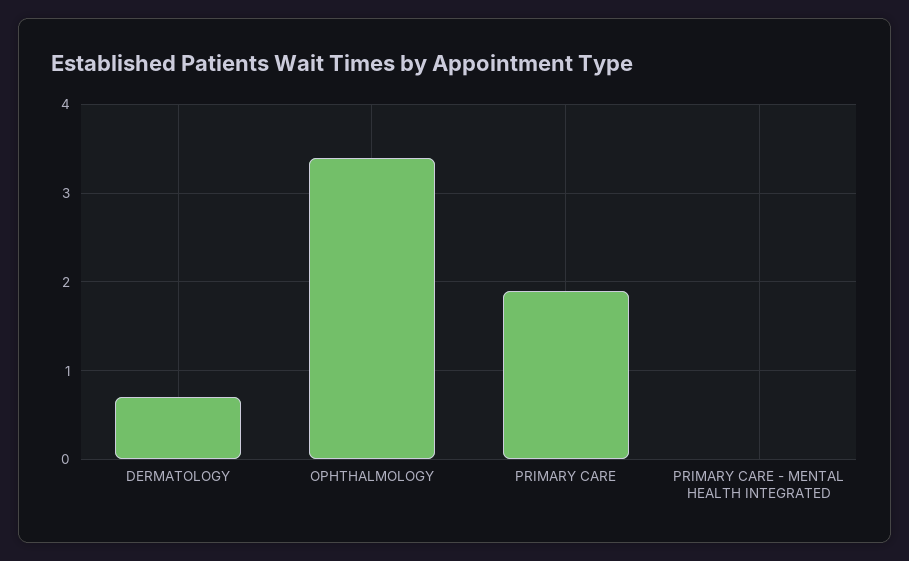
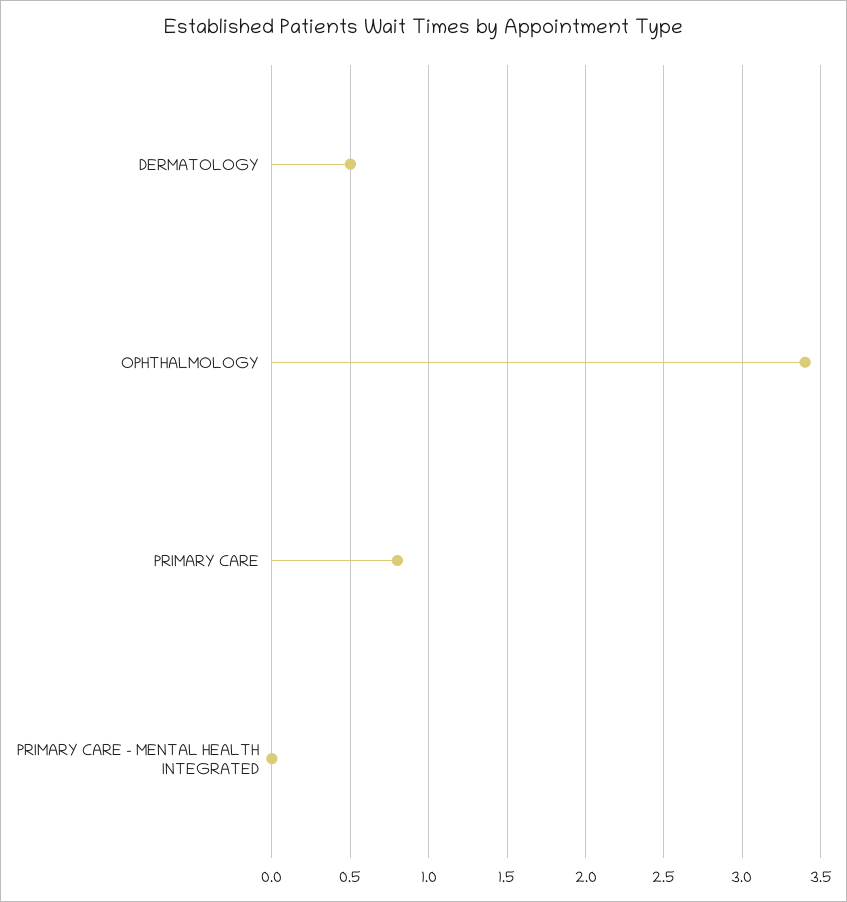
  {
-   "DERMATOLOGY": 0.7,
+   "DERMATOLOGY": 0.5,
    "OPHTHALMOLOGY": 3.4,
-   "PRIMARY CARE": 1.9,
+   "PRIMARY CARE": 0.8,
    "PRIMARY CARE - MENTAL HEALTH INTEGRATED": 0
  }

